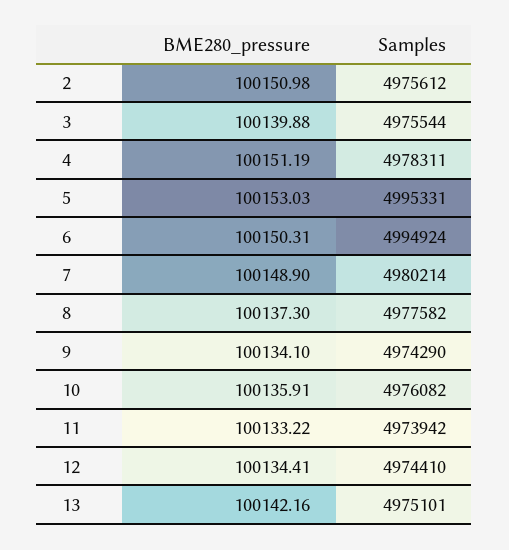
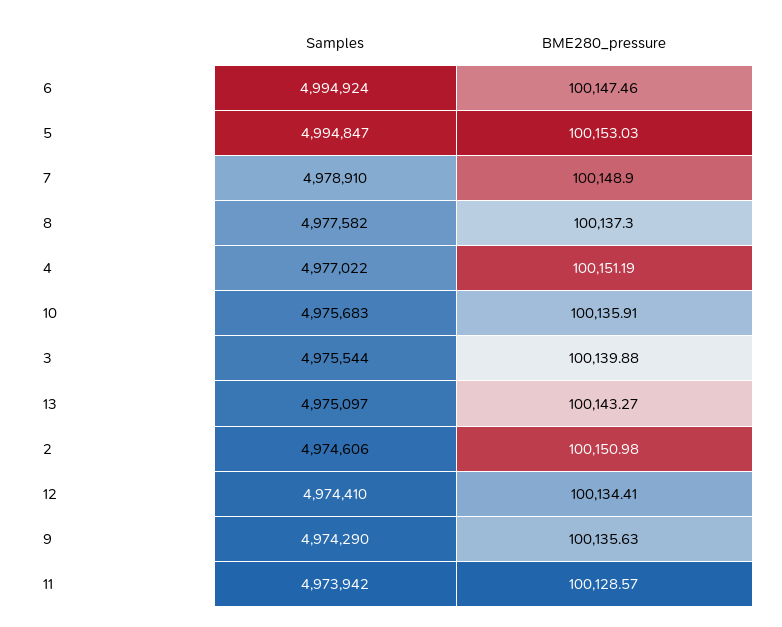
  {
    "BME280_pressure": {
      "2": 100150.98,
      "3": 100139.88,
      "4": 100151.19,
      "5": 100153.03,
-     "6": 100150.31,
+     "6": 100147.46,
      "7": 100148.9,
      "8": 100137.3,
-     "9": 100134.1,
+     "9": 100135.63,
      "10": 100135.91,
-     "11": 100133.22,
+     "11": 100128.57,
      "12": 100134.41,
-     "13": 100142.16
+     "13": 100143.27
    },
    "Samples": {
-     "2": 4975612,
+     "2": 4974606,
      "3": 4975544,
-     "4": 4978311,
+     "4": 4977022,
-     "5": 4995331,
+     "5": 4994847,
      "6": 4994924,
-     "7": 4980214,
+     "7": 4978910,
      "8": 4977582,
      "9": 4974290,
-     "10": 4976082,
+     "10": 4975683,
      "11": 4973942,
      "12": 4974410,
-     "13": 4975101
+     "13": 4975097
    }
  }

